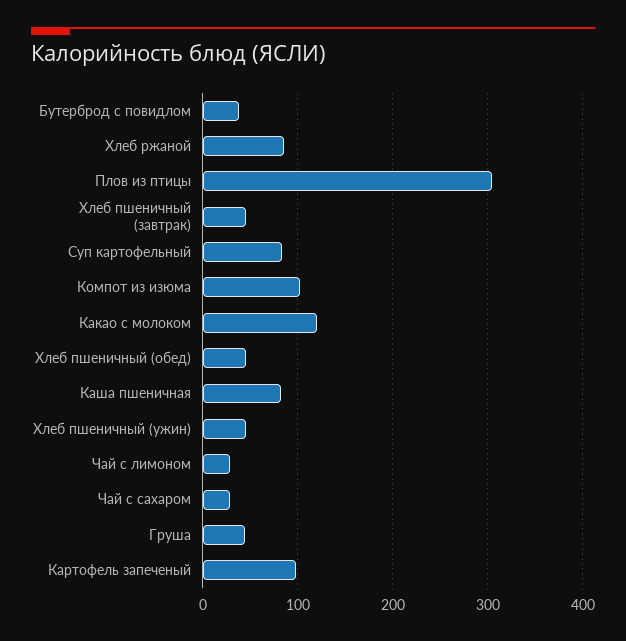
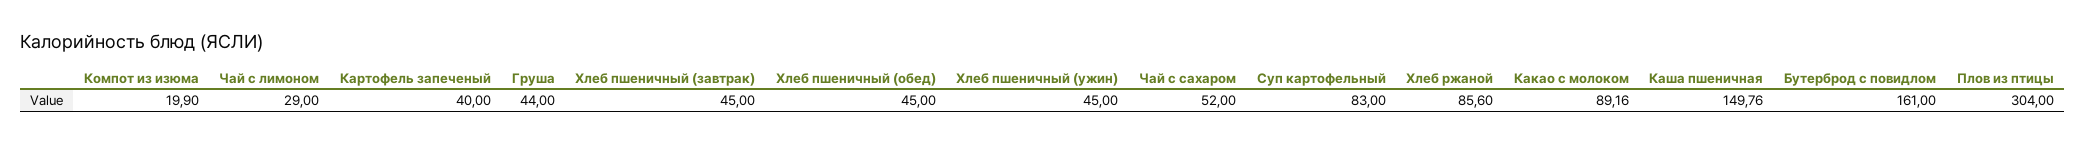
  {
-   "Бутерброд с повидлом": 40,
+   "Бутерброд с повидлом": 161,
    "Хлеб ржаной": 85.6,
    "Плов из птицы": 304,
    "Хлеб пшеничный (завтрак)": 45,
    "Суп картофельный": 83,
-   "Компот из изюма": 100,
+   "Компот из изюма": 19.9,
-   "Какао с молоком": 120,
+   "Какао с молоком": 89.16,
    "Хлеб пшеничный (обед)": 45,
-   "Каша пшеничная": 80,
+   "Каша пшеничная": 149.76,
    "Хлеб пшеничный (ужин)": 45,
    "Чай с лимоном": 29,
-   "Чай с сахаром": 30,
+   "Чай с сахаром": 52,
    "Груша": 44,
-   "Картофель запеченый": 100
+   "Картофель запеченый": 40
  }

